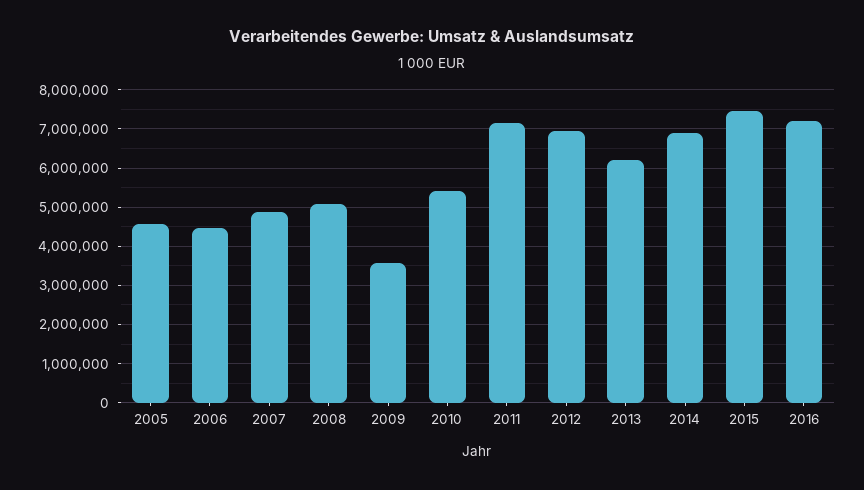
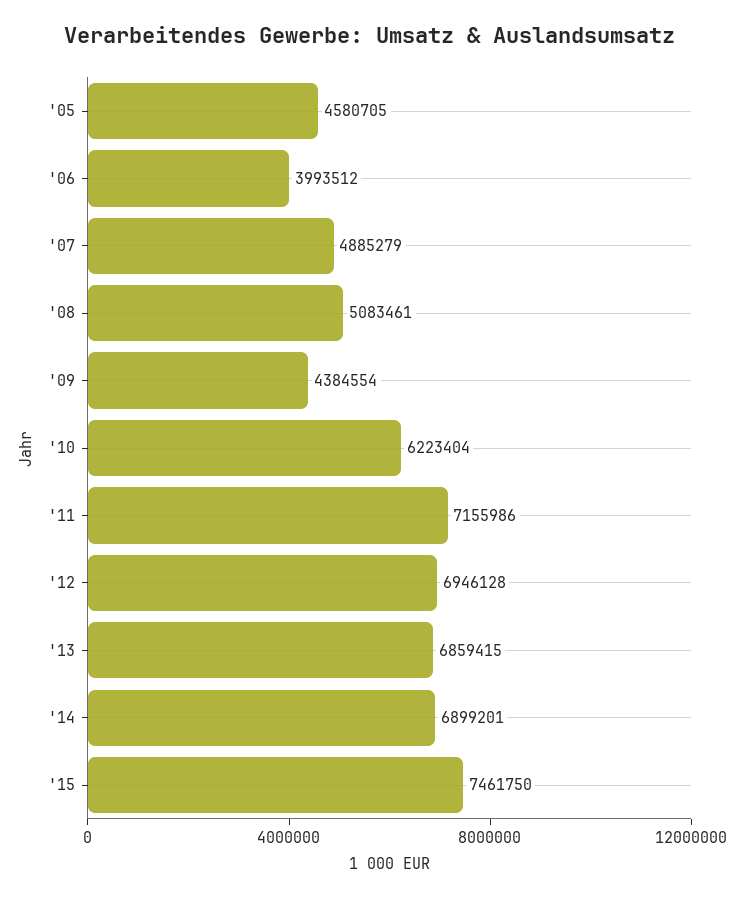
  {
    "2005": 4580705,
-   "2006": 4400000,
+   "2006": 3993512,
    "2007": 4885279,
    "2008": 5083461,
-   "2009": 3600000,
+   "2009": 4384554,
-   "2010": 5400000,
+   "2010": 6223404,
    "2011": 7155986,
    "2012": 6946128,
-   "2013": 6200000,
+   "2013": 6859415,
    "2014": 6899201,
-   "2015": 7461750,
+   "2015": 7461750
-   "2016": 7200000
  }

